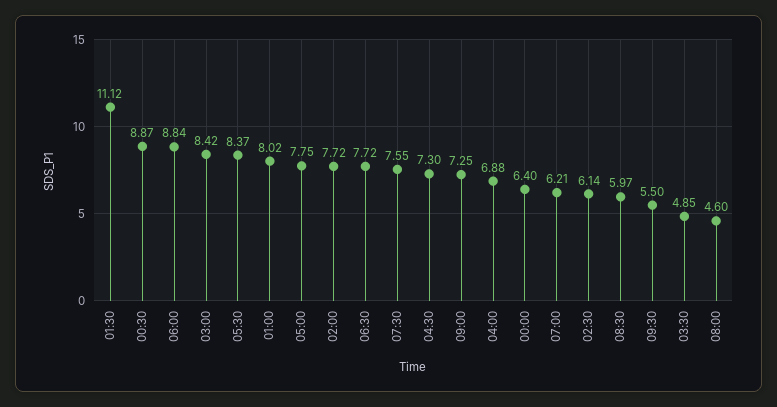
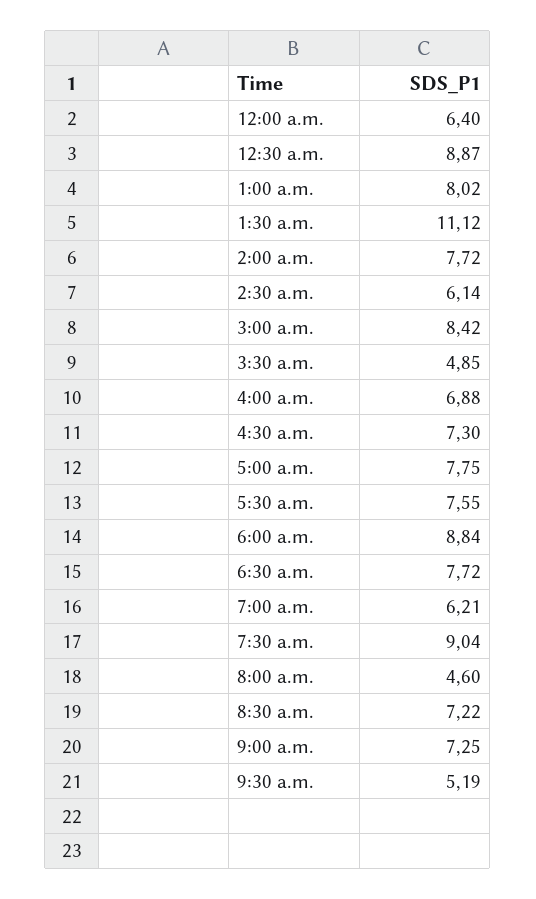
  {
    "01:30": 11.12,
    "00:30": 8.87,
    "06:00": 8.84,
    "03:00": 8.42,
-   "05:30": 8.37,
+   "05:30": 7.55,
    "01:00": 8.02,
    "05:00": 7.75,
    "02:00": 7.72,
    "06:30": 7.72,
-   "07:30": 7.55,
+   "07:30": 9.04,
    "04:30": 7.3,
    "09:00": 7.25,
    "04:00": 6.88,
    "00:00": 6.4,
    "07:00": 6.21,
    "02:30": 6.14,
-   "08:30": 5.97,
+   "08:30": 7.22,
-   "09:30": 5.5,
+   "09:30": 5.19,
    "03:30": 4.85,
    "08:00": 4.6
  }

